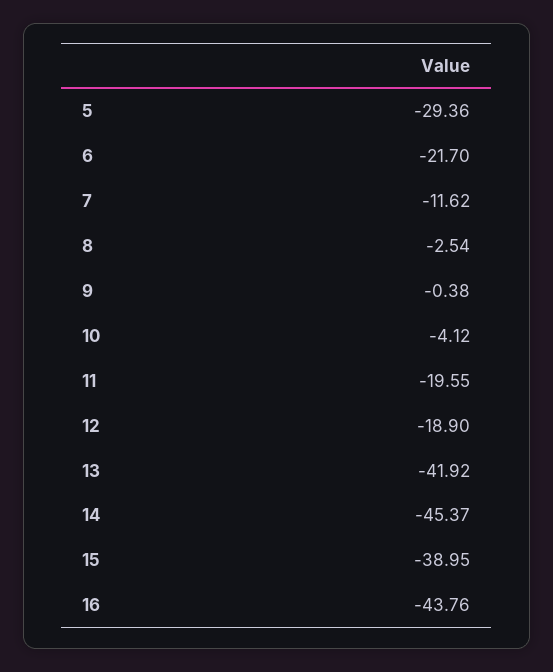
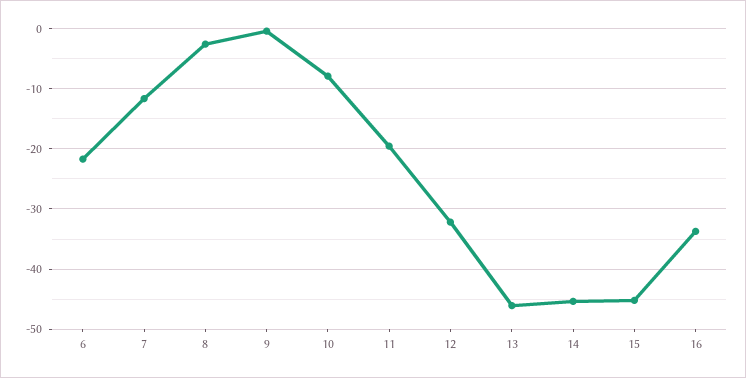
  {
-   "5": -29.36,
    "6": -21.7,
    "7": -11.62,
    "8": -2.54,
    "9": -0.38,
-   "10": -4.12,
+   "10": -8,
    "11": -19.55,
-   "12": -18.9,
+   "12": -32,
-   "13": -41.92,
+   "13": -46,
    "14": -45.37,
-   "15": -38.95,
+   "15": -45,
-   "16": -43.76
+   "16": -34
  }

